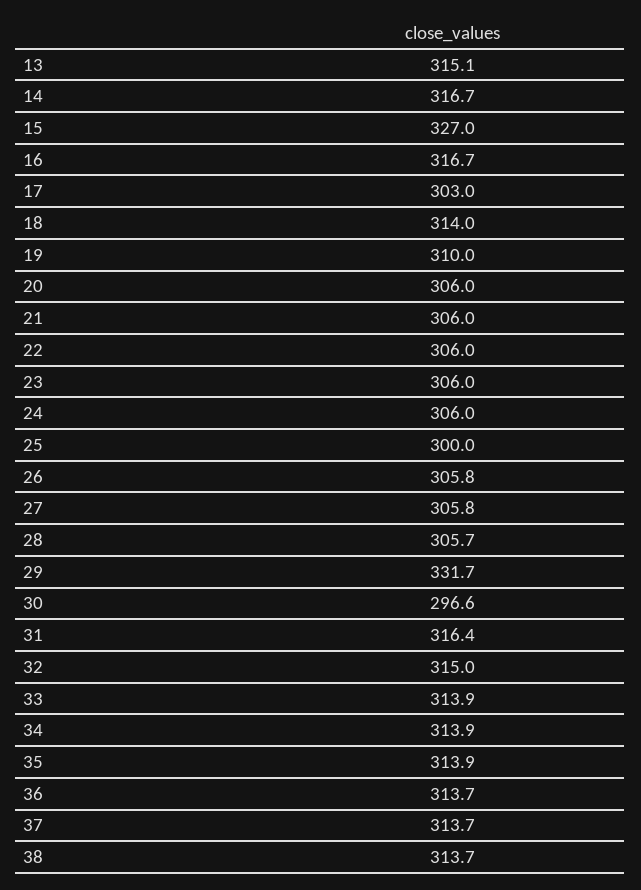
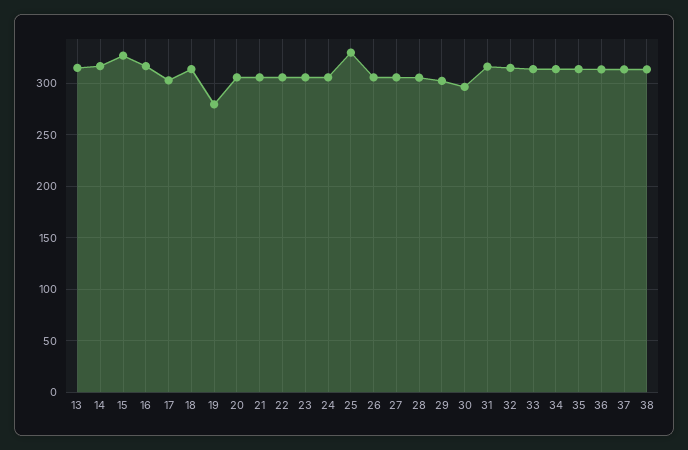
  {
    "13": 315.1,
    "14": 316.7,
    "15": 327,
    "16": 316.7,
    "17": 303,
    "18": 314,
-   "19": 310,
+   "19": 280,
    "20": 306,
    "21": 306,
    "22": 306,
    "23": 306,
    "24": 306,
-   "25": 300,
+   "25": 330,
    "26": 305.8,
    "27": 305.8,
    "28": 305.7,
-   "29": 331.7,
+   "29": 300,
    "30": 296.6,
    "31": 316.4,
    "32": 315,
    "33": 313.9,
    "34": 313.9,
    "35": 313.9,
    "36": 313.7,
    "37": 313.7,
    "38": 313.7
  }

